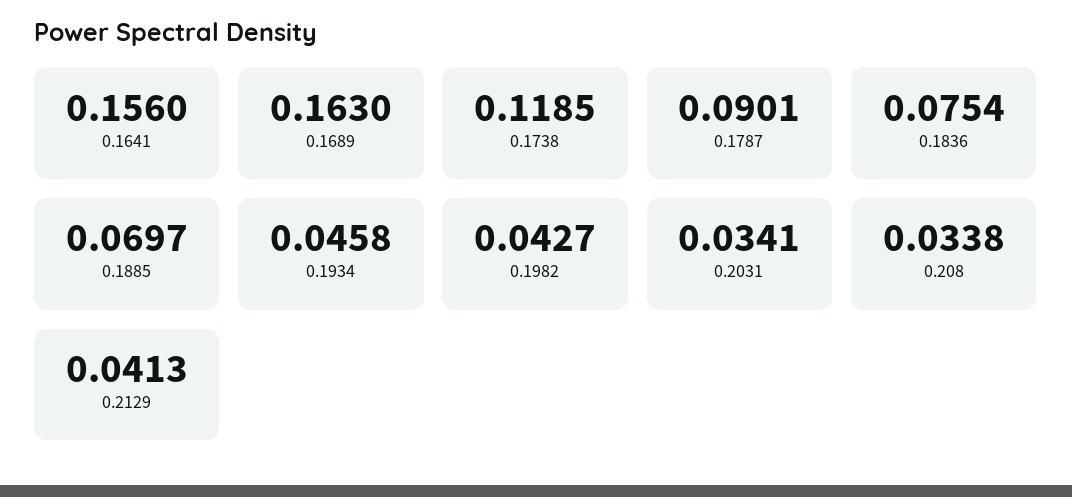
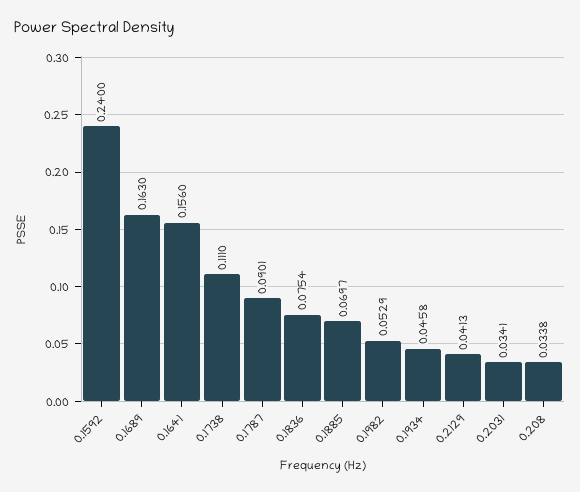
  {
    "0.1641": 0.156,
    "0.1689": 0.163,
-   "0.1738": 0.1185,
+   "0.1738": 0.111,
    "0.1787": 0.0901,
    "0.1836": 0.0754,
    "0.1885": 0.0697,
    "0.1934": 0.0458,
-   "0.1982": 0.0427,
+   "0.1982": 0.0529,
    "0.2031": 0.0341,
    "0.208": 0.0338,
-   "0.2129": 0.0413
+   "0.2129": 0.0413,
+   "0.1592": 0.24
  }

